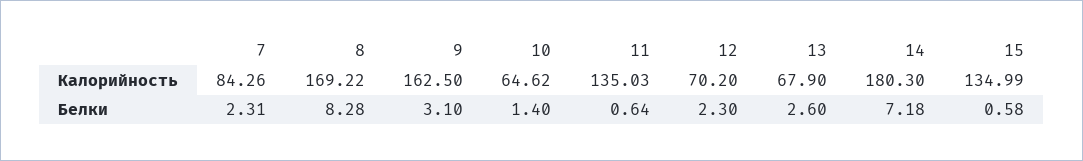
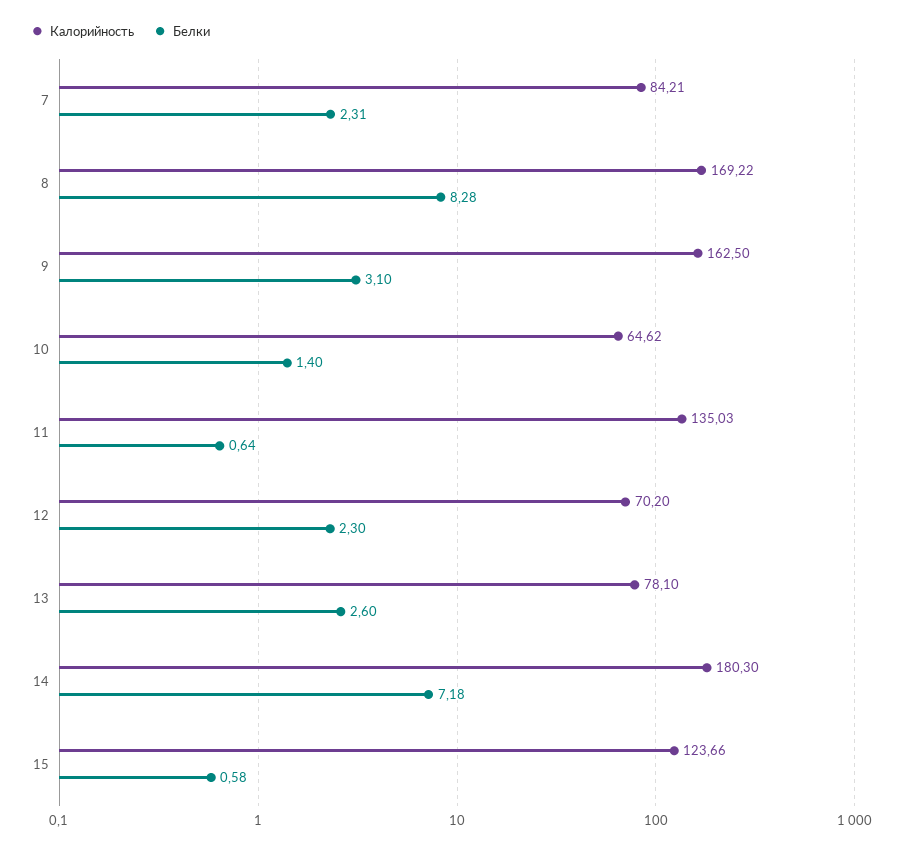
  {
    "Калорийность": {
-     "7": 84.26,
+     "7": 84.21,
      "8": 169.22,
      "9": 162.5,
      "10": 64.62,
      "11": 135.03,
      "12": 70.2,
-     "13": 67.9,
+     "13": 78.1,
      "14": 180.3,
-     "15": 134.99
+     "15": 123.66
    },
    "Белки": {
      "7": 2.31,
      "8": 8.28,
      "9": 3.1,
      "10": 1.4,
      "11": 0.64,
      "12": 2.3,
      "13": 2.6,
      "14": 7.18,
      "15": 0.58
    }
  }

